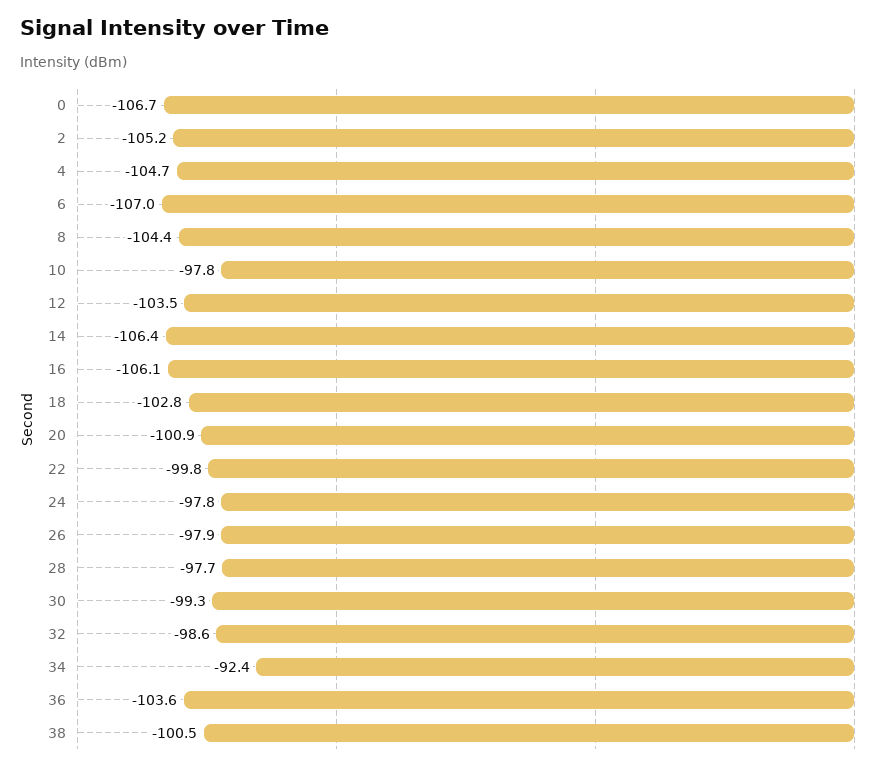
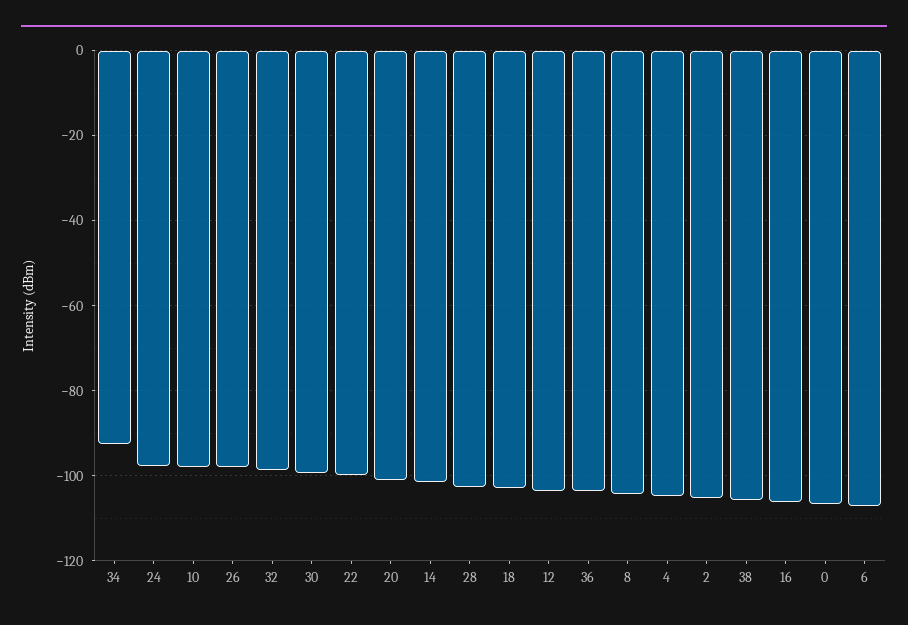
  {
    "0": -106.7,
    "2": -105.2,
    "4": -104.7,
    "6": -107,
    "8": -104.4,
    "10": -97.8,
    "12": -103.5,
-   "14": -106.4,
+   "14": -102,
    "16": -106.1,
    "18": -102.8,
    "20": -100.9,
    "22": -99.8,
    "24": -97.8,
    "26": -97.9,
-   "28": -97.7,
+   "28": -102,
    "30": -99.3,
    "32": -98.6,
    "34": -92.4,
    "36": -103.6,
-   "38": -100.5
+   "38": -106
  }

